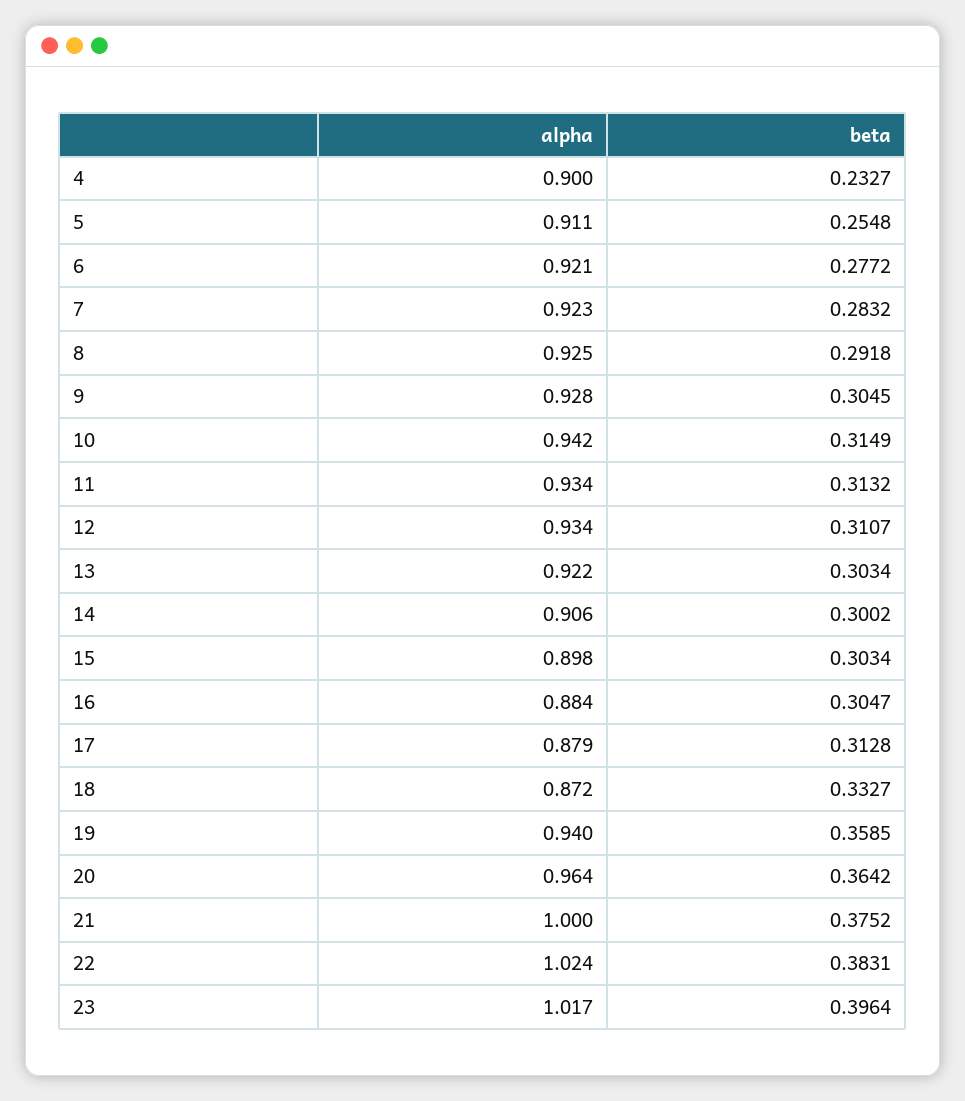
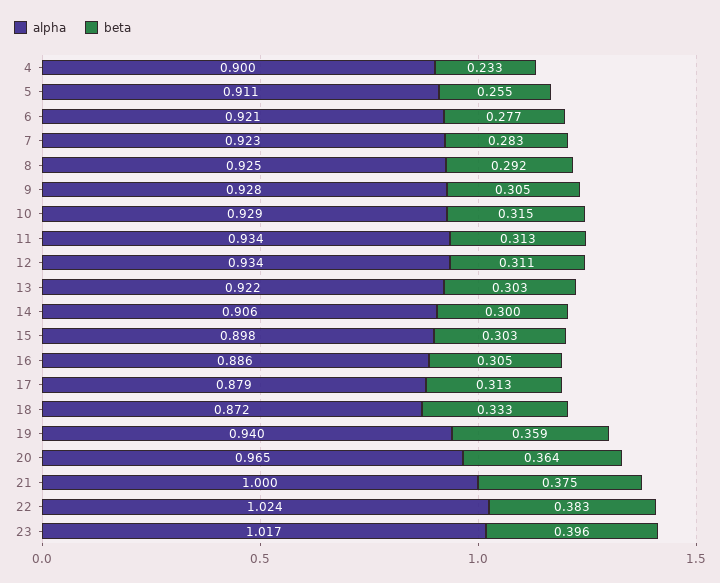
  {
    "alpha": {
      "4": 0.9,
      "5": 0.911,
      "6": 0.921,
      "7": 0.923,
      "8": 0.925,
      "9": 0.928,
-     "10": 0.942,
+     "10": 0.929,
      "11": 0.934,
      "12": 0.934,
      "13": 0.922,
      "14": 0.906,
      "15": 0.898,
-     "16": 0.884,
+     "16": 0.886,
      "17": 0.879,
      "18": 0.872,
      "19": 0.94,
-     "20": 0.964,
+     "20": 0.965,
      "21": 1,
      "22": 1.024,
      "23": 1.017
    },
    "beta": {
      "4": 0.2327,
      "5": 0.2548,
      "6": 0.2772,
      "7": 0.2832,
      "8": 0.2918,
      "9": 0.3045,
      "10": 0.3149,
      "11": 0.3132,
      "12": 0.3107,
      "13": 0.3034,
      "14": 0.3002,
      "15": 0.3034,
      "16": 0.3047,
      "17": 0.3128,
      "18": 0.3327,
      "19": 0.3585,
      "20": 0.3642,
      "21": 0.3752,
      "22": 0.3831,
      "23": 0.3964
    }
  }

